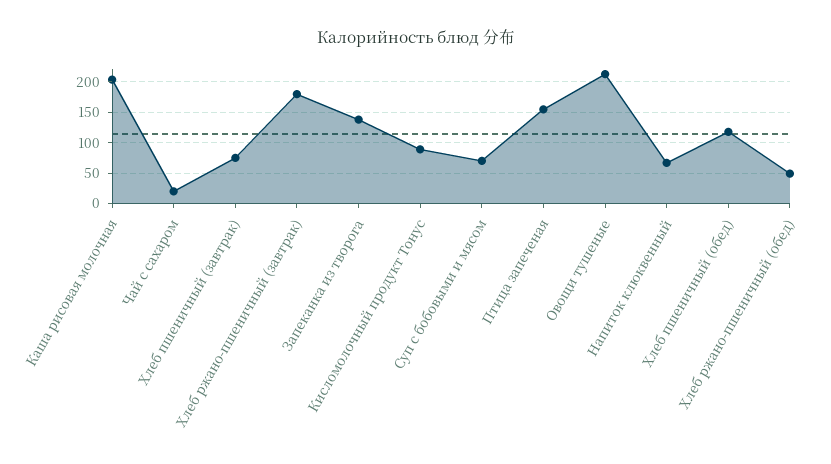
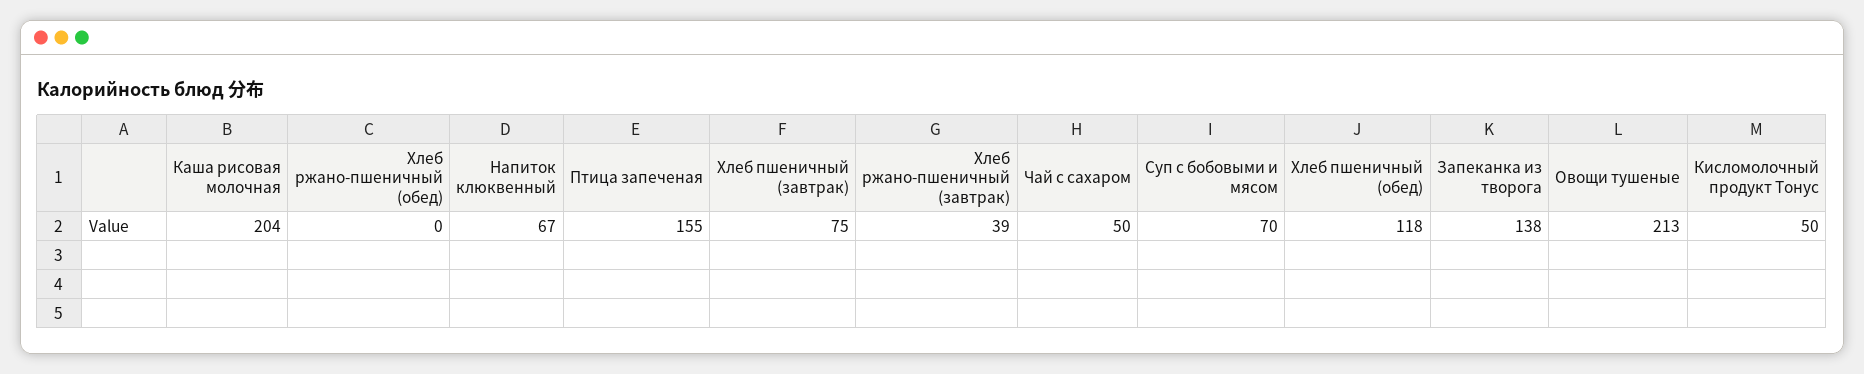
  {
    "Каша рисовая молочная": 204,
-   "Чай с сахаром": 20,
+   "Чай с сахаром": 50,
    "Хлеб пшеничный (завтрак)": 75,
-   "Хлеб ржано-пшеничный (завтрак)": 180,
+   "Хлеб ржано-пшеничный (завтрак)": 39,
    "Запеканка из творога": 138,
-   "Кисломолочный продукт Тонус": 90,
+   "Кисломолочный продукт Тонус": 50,
    "Суп с бобовыми и мясом": 70,
    "Птица запеченая": 155,
    "Овощи тушеные": 213,
    "Напиток клюквенный": 67,
    "Хлеб пшеничный (обед)": 118,
-   "Хлеб ржано-пшеничный (обед)": 50
+   "Хлеб ржано-пшеничный (обед)": 0
  }

